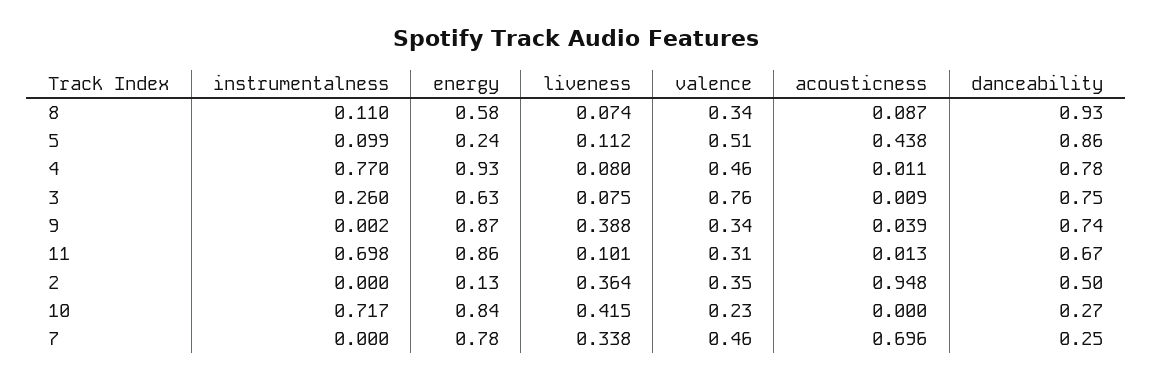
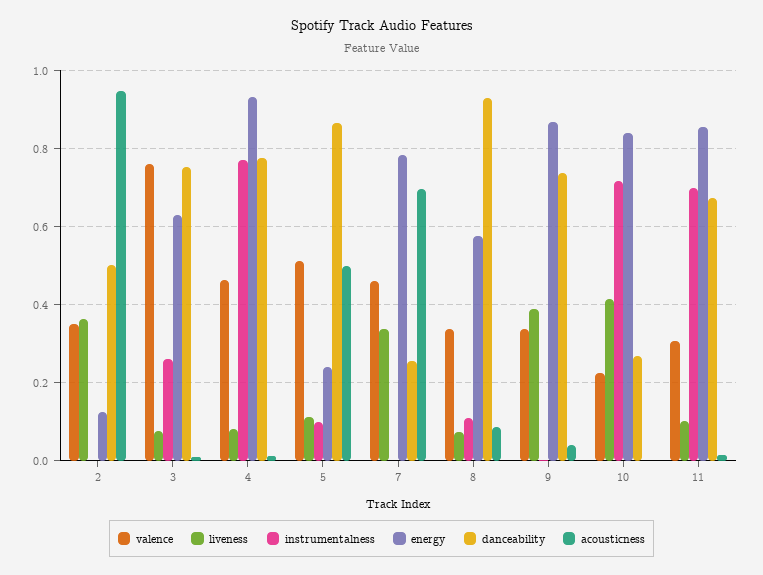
  {
    "instrumentalness": {
      "8": 0.11,
      "5": 0.099,
      "4": 0.77,
      "3": 0.26,
      "9": 0.002,
      "11": 0.698,
      "2": 0,
      "10": 0.717,
      "7": 0
    },
    "energy": {
      "8": 0.58,
      "5": 0.24,
      "4": 0.93,
      "3": 0.63,
      "9": 0.87,
      "11": 0.86,
      "2": 0.13,
      "10": 0.84,
      "7": 0.78
    },
    "liveness": {
      "8": 0.074,
      "5": 0.112,
      "4": 0.08,
      "3": 0.075,
      "9": 0.388,
      "11": 0.101,
      "2": 0.364,
      "10": 0.415,
      "7": 0.338
    },
    "valence": {
      "8": 0.34,
      "5": 0.51,
      "4": 0.46,
      "3": 0.76,
      "9": 0.34,
      "11": 0.31,
      "2": 0.35,
      "10": 0.23,
      "7": 0.46
    },
    "acousticness": {
      "8": 0.087,
-     "5": 0.438,
+     "5": 0.5,
      "4": 0.011,
      "3": 0.009,
      "9": 0.039,
      "11": 0.013,
      "2": 0.948,
      "10": 0,
      "7": 0.696
    },
    "danceability": {
      "8": 0.93,
      "5": 0.86,
      "4": 0.78,
      "3": 0.75,
      "9": 0.74,
      "11": 0.67,
      "2": 0.5,
      "10": 0.27,
      "7": 0.25
    }
  }

